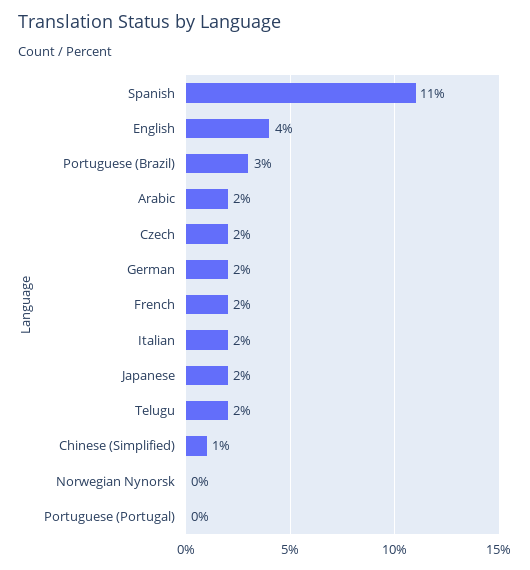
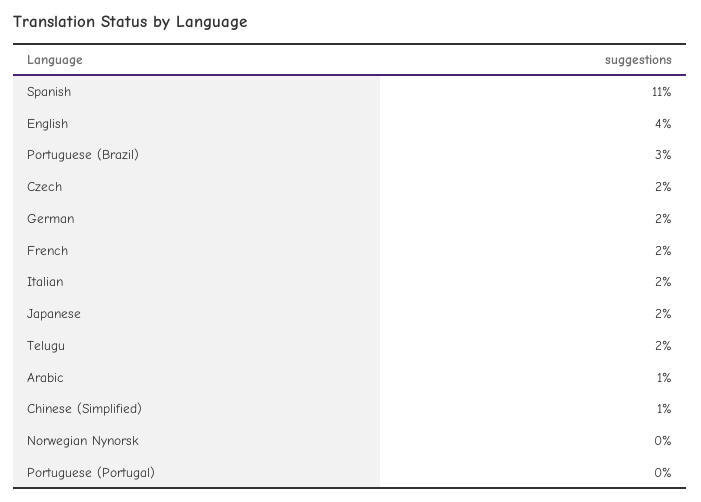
  {
    "Spanish": 11,
    "English": 4,
    "Portuguese (Brazil)": 3,
-   "Arabic": 2,
+   "Arabic": 1,
    "Czech": 2,
    "German": 2,
    "French": 2,
    "Italian": 2,
    "Japanese": 2,
    "Telugu": 2,
    "Chinese (Simplified)": 1,
    "Norwegian Nynorsk": 0,
    "Portuguese (Portugal)": 0
  }

